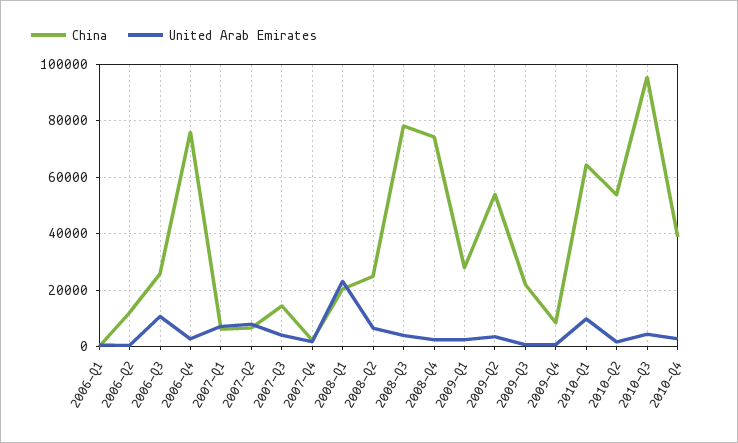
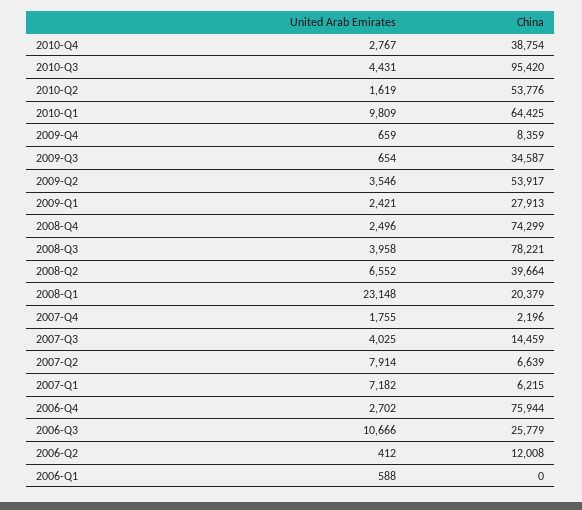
  {
    "China": {
      "2006-Q1": 0,
      "2006-Q2": 12008,
      "2006-Q3": 25779,
      "2006-Q4": 75944,
      "2007-Q1": 6215,
      "2007-Q2": 6639,
      "2007-Q3": 14459,
      "2007-Q4": 2196,
      "2008-Q1": 20379,
-     "2008-Q2": 25000,
+     "2008-Q2": 39664,
      "2008-Q3": 78221,
      "2008-Q4": 74299,
      "2009-Q1": 27913,
      "2009-Q2": 53917,
-     "2009-Q3": 22500,
+     "2009-Q3": 34587,
      "2009-Q4": 8359,
      "2010-Q1": 64425,
      "2010-Q2": 53776,
      "2010-Q3": 95420,
      "2010-Q4": 38754
    },
    "United Arab Emirates": {
      "2006-Q1": 588,
      "2006-Q2": 412,
      "2006-Q3": 10666,
      "2006-Q4": 2702,
      "2007-Q1": 7182,
      "2007-Q2": 7914,
      "2007-Q3": 4025,
      "2007-Q4": 1755,
      "2008-Q1": 23148,
      "2008-Q2": 6552,
      "2008-Q3": 3958,
      "2008-Q4": 2496,
      "2009-Q1": 2421,
      "2009-Q2": 3546,
      "2009-Q3": 654,
      "2009-Q4": 659,
      "2010-Q1": 9809,
      "2010-Q2": 1619,
      "2010-Q3": 4431,
      "2010-Q4": 2767
    }
  }

